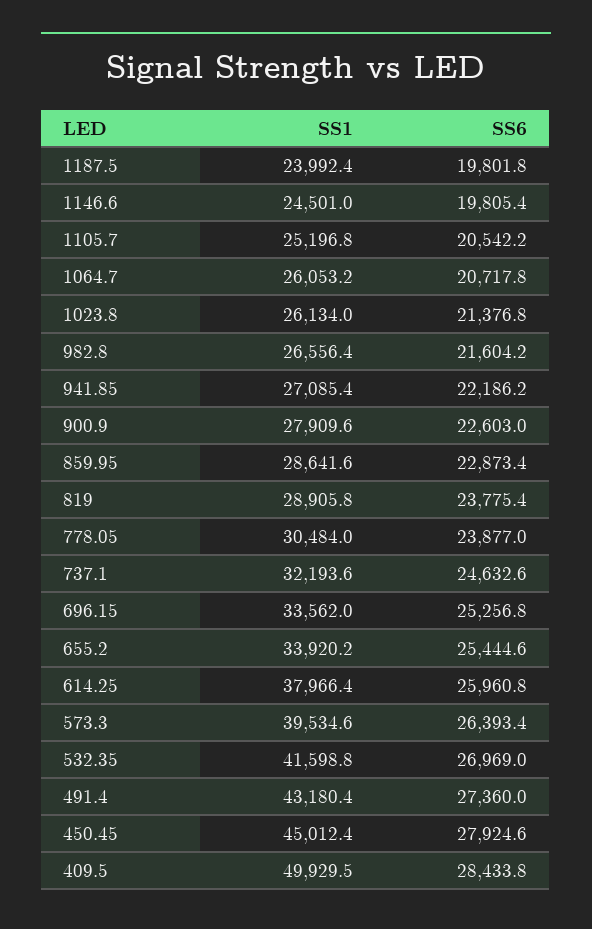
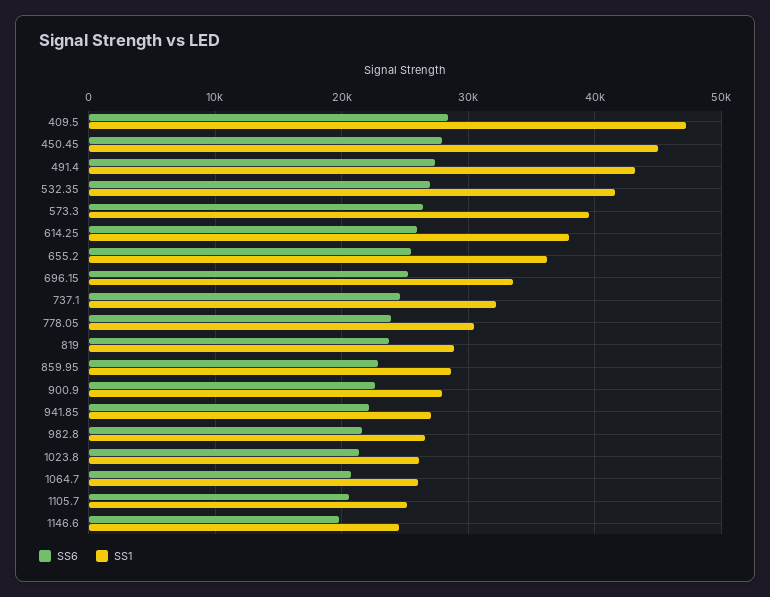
  {
    "SS1": {
-     "1187.5": 23992.4,
      "1146.6": 24501,
      "1105.7": 25196.8,
      "1064.7": 26053.2,
      "1023.8": 26134,
      "982.8": 26556.4,
      "941.85": 27085.4,
      "900.9": 27909.6,
      "859.95": 28641.6,
      "819": 28905.8,
      "778.05": 30484,
      "737.1": 32193.6,
      "696.15": 33562,
-     "655.2": 33920.2,
+     "655.2": 36000,
      "614.25": 37966.4,
      "573.3": 39534.6,
      "532.35": 41598.8,
      "491.4": 43180.4,
      "450.45": 45012.4,
-     "409.5": 49929.5
+     "409.5": 47000
    },
    "SS6": {
-     "1187.5": 19801.8,
      "1146.6": 19805.4,
      "1105.7": 20542.2,
      "1064.7": 20717.8,
      "1023.8": 21376.8,
      "982.8": 21604.2,
      "941.85": 22186.2,
      "900.9": 22603,
      "859.95": 22873.4,
      "819": 23775.4,
      "778.05": 23877,
      "737.1": 24632.6,
      "696.15": 25256.8,
      "655.2": 25444.6,
      "614.25": 25960.8,
      "573.3": 26393.4,
      "532.35": 26969,
      "491.4": 27360,
      "450.45": 27924.6,
      "409.5": 28433.8
    }
  }

